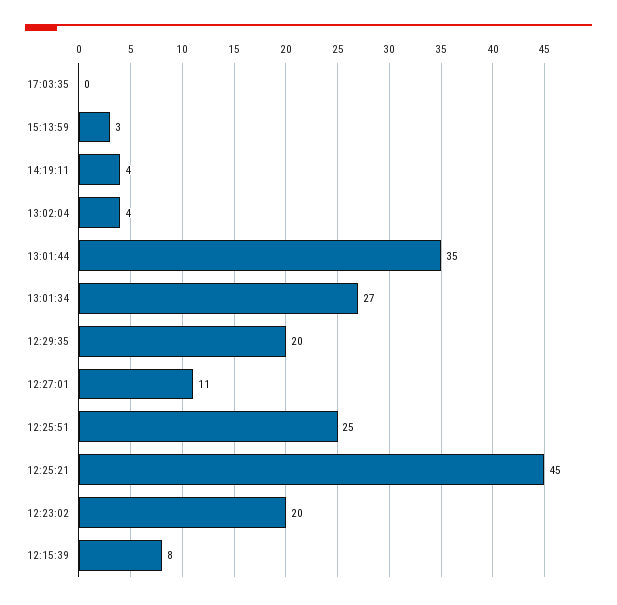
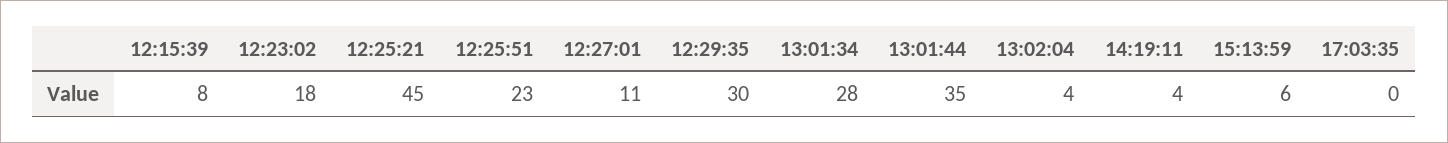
  {
    "17:03:35": 0,
-   "15:13:59": 3,
+   "15:13:59": 6,
    "14:19:11": 4,
    "13:02:04": 4,
    "13:01:44": 35,
-   "13:01:34": 27,
+   "13:01:34": 28,
-   "12:29:35": 20,
+   "12:29:35": 30,
    "12:27:01": 11,
-   "12:25:51": 25,
+   "12:25:51": 23,
    "12:25:21": 45,
-   "12:23:02": 20,
+   "12:23:02": 18,
    "12:15:39": 8
  }

